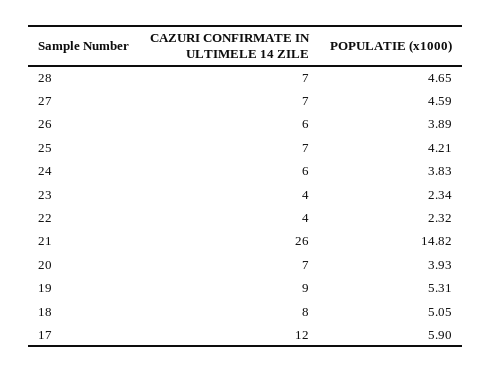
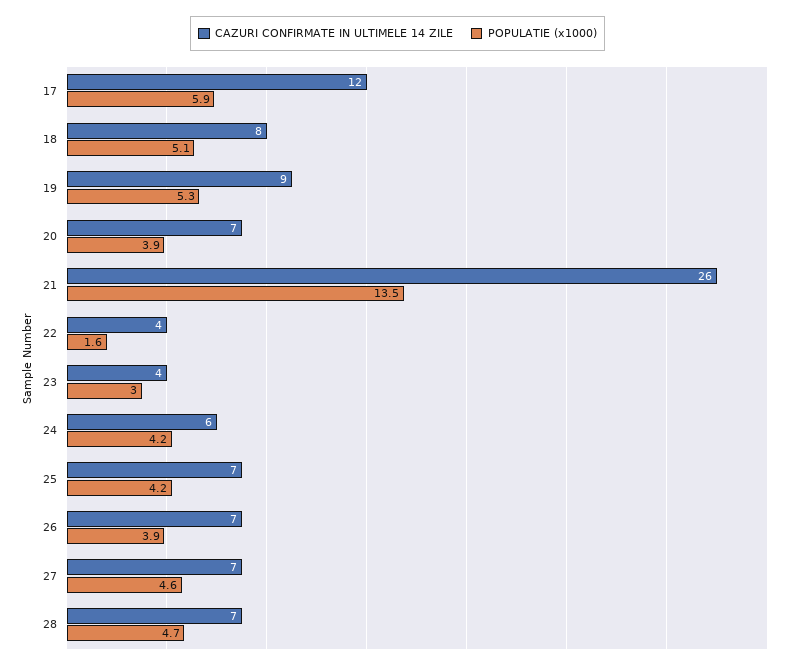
  {
    "CAZURI CONFIRMATE IN ULTIMELE 14 ZILE": {
      "28": 7,
      "27": 7,
-     "26": 6,
+     "26": 7,
      "25": 7,
      "24": 6,
      "23": 4,
      "22": 4,
      "21": 26,
      "20": 7,
      "19": 9,
      "18": 8,
      "17": 12
    },
    "POPULATIE (x1000)": {
      "28": 4.65,
      "27": 4.59,
      "26": 3.89,
      "25": 4.21,
-     "24": 3.83,
+     "24": 4.2,
-     "23": 2.34,
+     "23": 3,
-     "22": 2.32,
+     "22": 1.6,
-     "21": 14.82,
+     "21": 13.5,
      "20": 3.93,
      "19": 5.31,
      "18": 5.05,
      "17": 5.9
    }
  }

